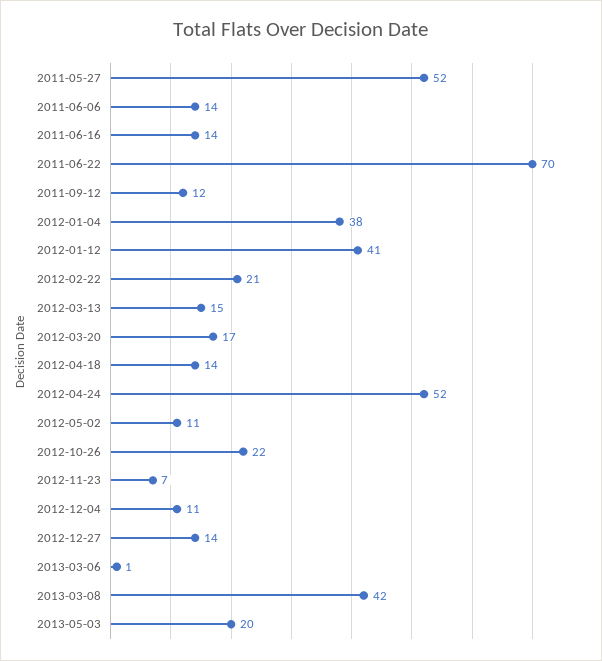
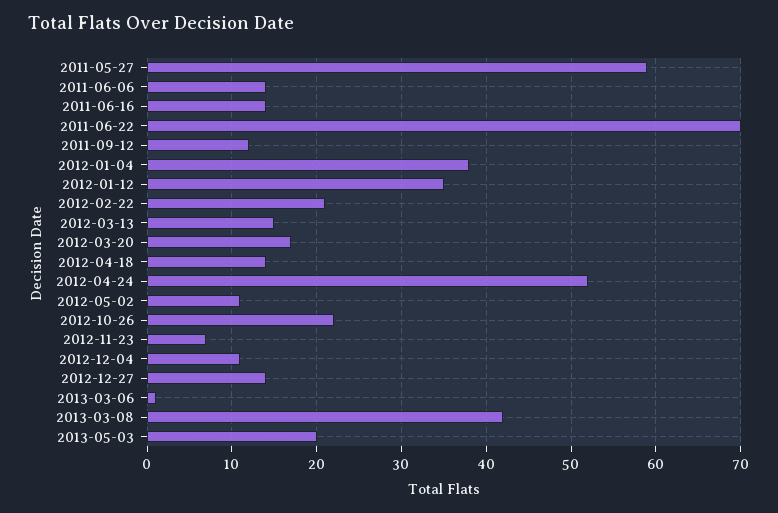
  {
-   "2011-05-27": 52,
+   "2011-05-27": 59,
    "2011-06-06": 14,
    "2011-06-16": 14,
    "2011-06-22": 70,
    "2011-09-12": 12,
    "2012-01-04": 38,
-   "2012-01-12": 41,
+   "2012-01-12": 35,
    "2012-02-22": 21,
    "2012-03-13": 15,
    "2012-03-20": 17,
    "2012-04-18": 14,
    "2012-04-24": 52,
    "2012-05-02": 11,
    "2012-10-26": 22,
    "2012-11-23": 7,
    "2012-12-04": 11,
    "2012-12-27": 14,
    "2013-03-06": 1,
    "2013-03-08": 42,
    "2013-05-03": 20
  }

